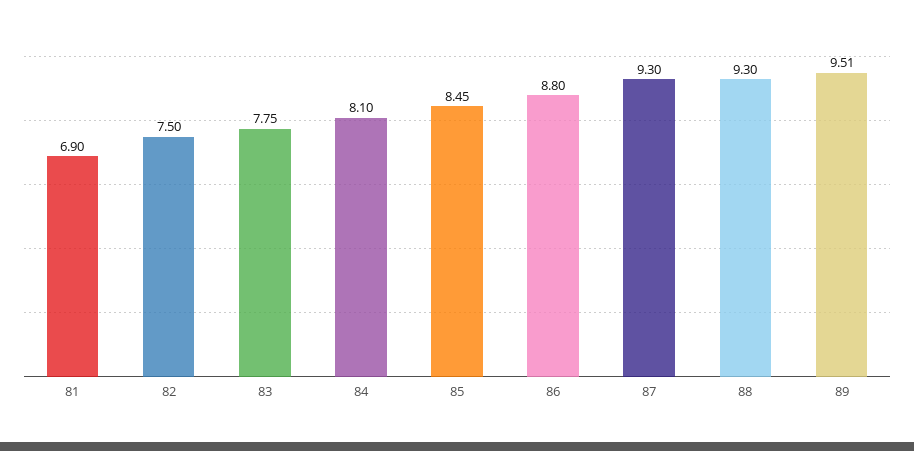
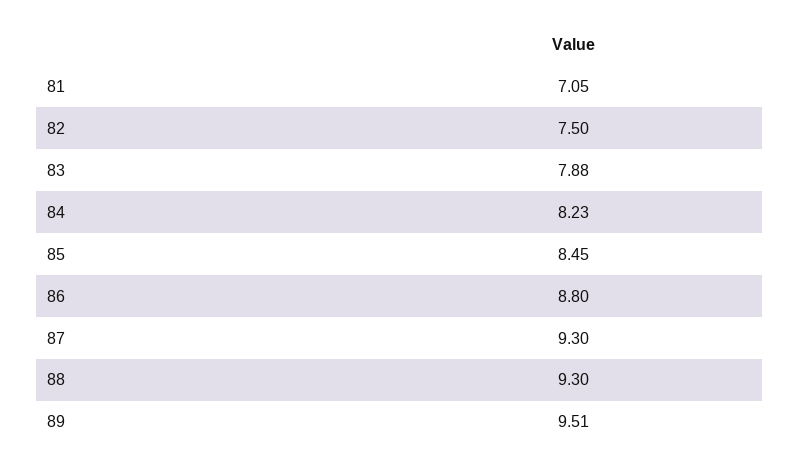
  {
-   "81": 6.9,
+   "81": 7.05,
    "82": 7.5,
-   "83": 7.75,
+   "83": 7.88,
-   "84": 8.1,
+   "84": 8.23,
    "85": 8.45,
    "86": 8.8,
    "87": 9.3,
    "88": 9.3,
    "89": 9.51
  }

